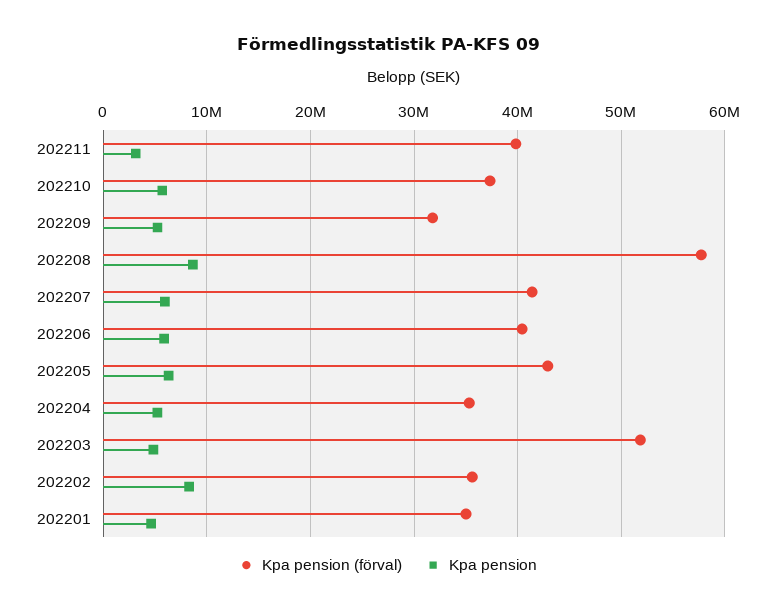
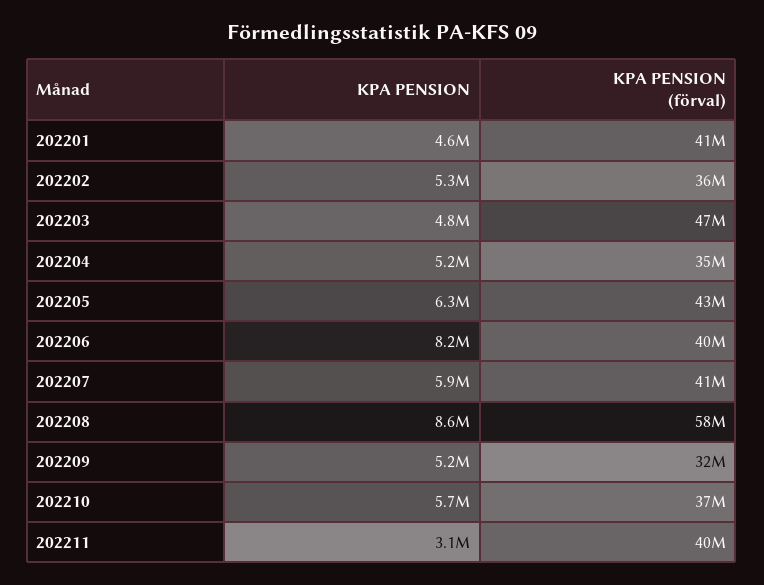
  {
    "Kpa pension (förval)": {
      "202211": 40000000,
      "202210": 37000000,
      "202209": 32000000,
      "202208": 58000000,
      "202207": 41000000,
      "202206": 40000000,
      "202205": 43000000,
      "202204": 35000000,
-     "202203": 52000000,
+     "202203": 47000000,
      "202202": 36000000,
-     "202201": 35000000
+     "202201": 41000000
    },
    "Kpa pension": {
      "202211": 3100000,
      "202210": 5700000,
      "202209": 5200000,
      "202208": 8600000,
      "202207": 5900000,
-     "202206": 6000000,
+     "202206": 8200000,
      "202205": 6300000,
      "202204": 5200000,
      "202203": 4800000,
-     "202202": 8000000,
+     "202202": 5300000,
      "202201": 4600000
    }
  }

